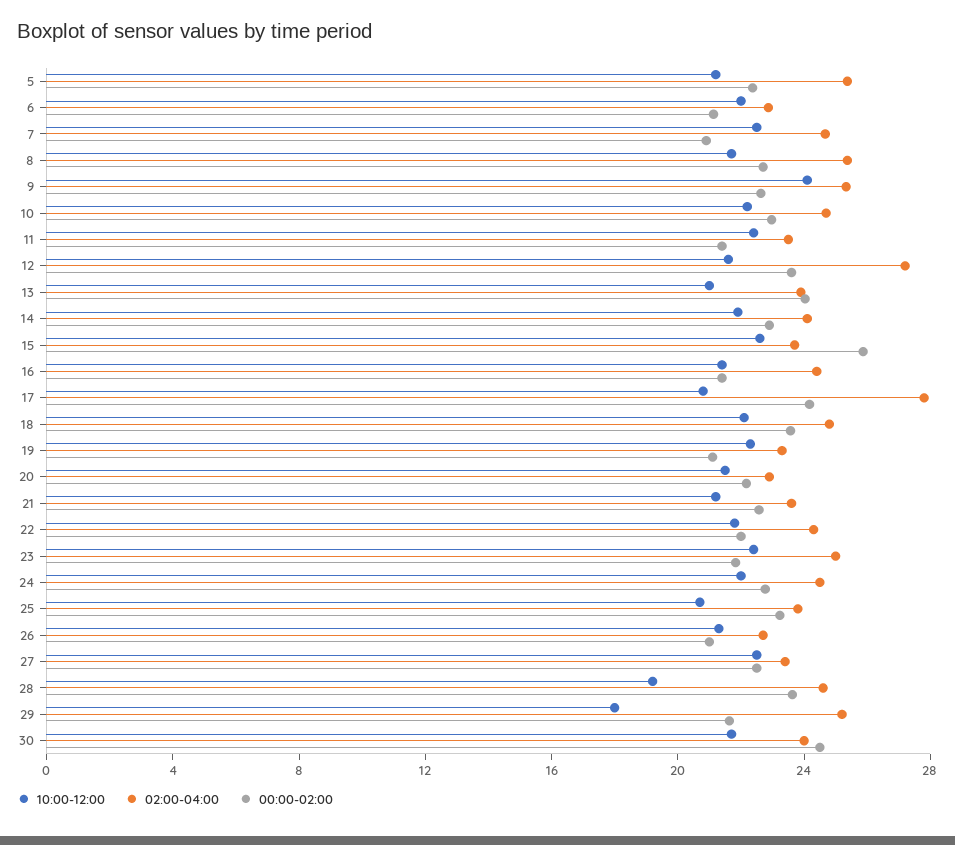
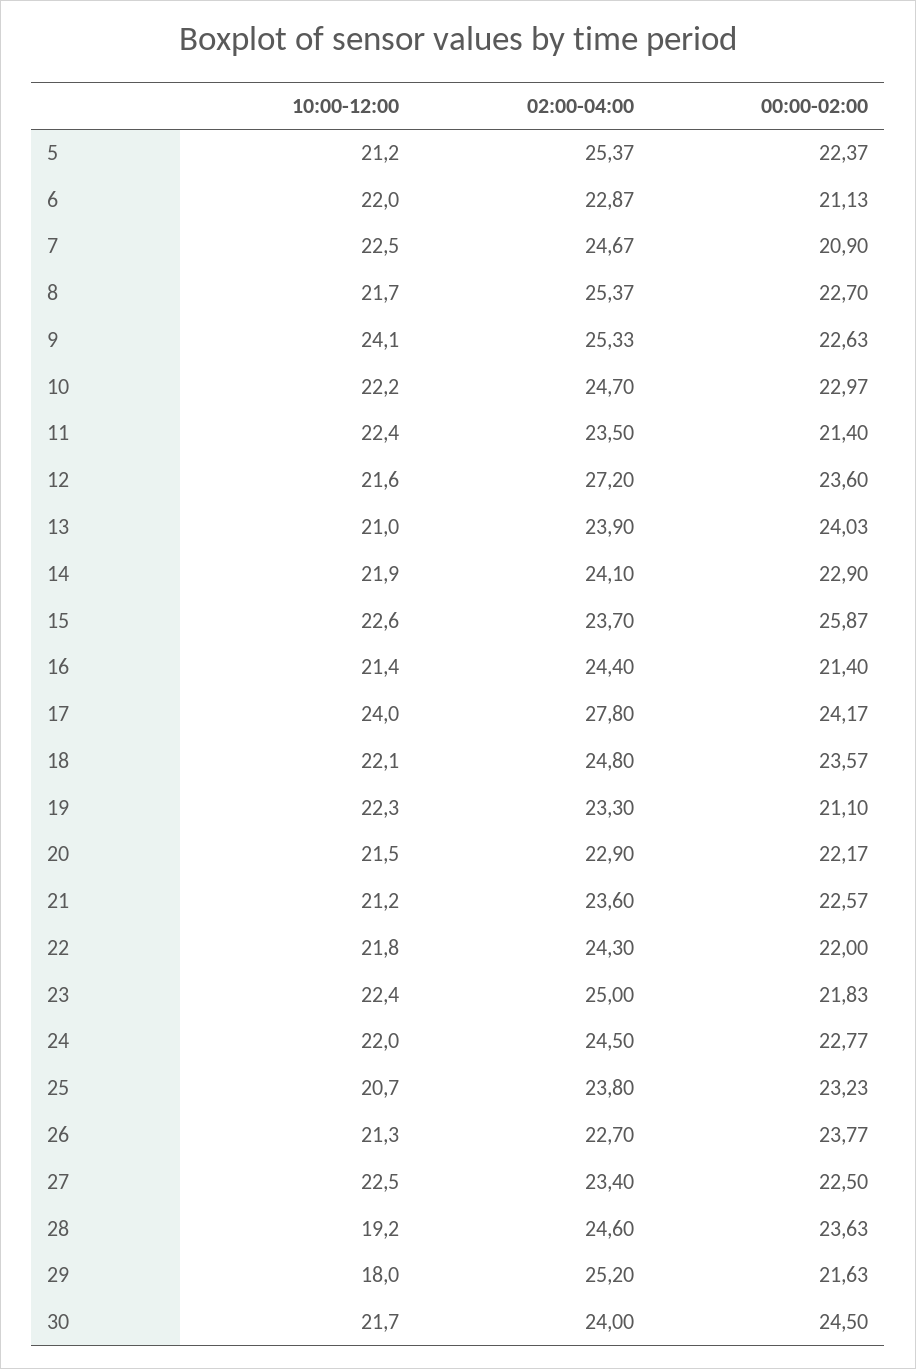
  {
    "10:00-12:00": {
      "5": 21.2,
      "6": 22,
      "7": 22.5,
      "8": 21.7,
      "9": 24.1,
      "10": 22.2,
      "11": 22.4,
      "12": 21.6,
      "13": 21,
      "14": 21.9,
      "15": 22.6,
      "16": 21.4,
-     "17": 21,
+     "17": 24,
      "18": 22.1,
      "19": 22.3,
      "20": 21.5,
      "21": 21.2,
      "22": 21.8,
      "23": 22.4,
      "24": 22,
      "25": 20.7,
      "26": 21.3,
      "27": 22.5,
      "28": 19.2,
      "29": 18,
      "30": 21.7
    },
    "02:00-04:00": {
      "5": 25.37,
      "6": 22.87,
      "7": 24.67,
      "8": 25.37,
      "9": 25.33,
      "10": 24.7,
      "11": 23.5,
      "12": 27.2,
      "13": 23.9,
      "14": 24.1,
      "15": 23.7,
      "16": 24.4,
      "17": 27.8,
      "18": 24.8,
      "19": 23.3,
      "20": 22.9,
      "21": 23.6,
      "22": 24.3,
      "23": 25,
      "24": 24.5,
      "25": 23.8,
      "26": 22.7,
      "27": 23.4,
      "28": 24.6,
      "29": 25.2,
      "30": 24
    },
    "00:00-02:00": {
      "5": 22.37,
      "6": 21.13,
      "7": 20.9,
      "8": 22.7,
      "9": 22.63,
      "10": 22.97,
      "11": 21.4,
      "12": 23.6,
      "13": 24.03,
      "14": 22.9,
      "15": 25.87,
      "16": 21.4,
      "17": 24.17,
      "18": 23.57,
      "19": 21.1,
      "20": 22.17,
      "21": 22.57,
      "22": 22,
      "23": 21.83,
      "24": 22.77,
      "25": 23.23,
-     "26": 21,
+     "26": 23.77,
      "27": 22.5,
      "28": 23.63,
      "29": 21.63,
      "30": 24.5
    }
  }

